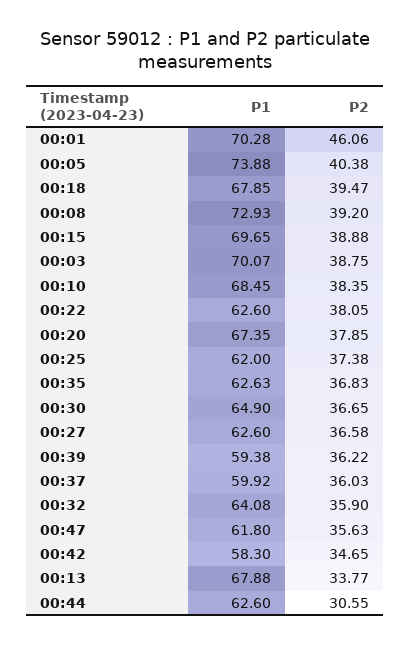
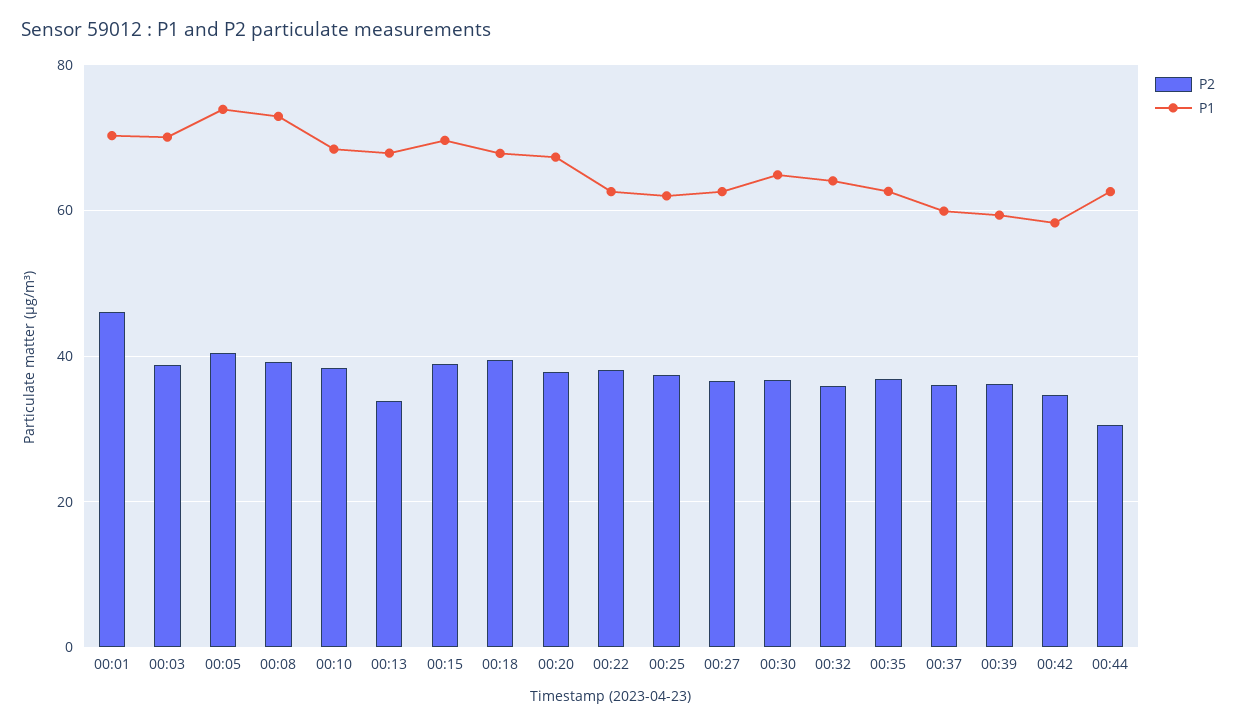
  {
    "P1": {
      "00:01": 70.28,
      "00:05": 73.88,
      "00:18": 67.85,
      "00:08": 72.93,
      "00:15": 69.65,
      "00:03": 70.07,
      "00:10": 68.45,
      "00:22": 62.6,
      "00:20": 67.35,
      "00:25": 62,
      "00:35": 62.63,
      "00:30": 64.9,
      "00:27": 62.6,
      "00:39": 59.38,
      "00:37": 59.92,
      "00:32": 64.08,
-     "00:47": 61.8,
      "00:42": 58.3,
      "00:13": 67.88,
      "00:44": 62.6
    },
    "P2": {
      "00:01": 46.06,
      "00:05": 40.38,
      "00:18": 39.47,
      "00:08": 39.2,
      "00:15": 38.88,
      "00:03": 38.75,
      "00:10": 38.35,
      "00:22": 38.05,
      "00:20": 37.85,
      "00:25": 37.38,
      "00:35": 36.83,
      "00:30": 36.65,
      "00:27": 36.58,
      "00:39": 36.22,
      "00:37": 36.03,
      "00:32": 35.9,
-     "00:47": 35.63,
      "00:42": 34.65,
      "00:13": 33.77,
      "00:44": 30.55
    }
  }

